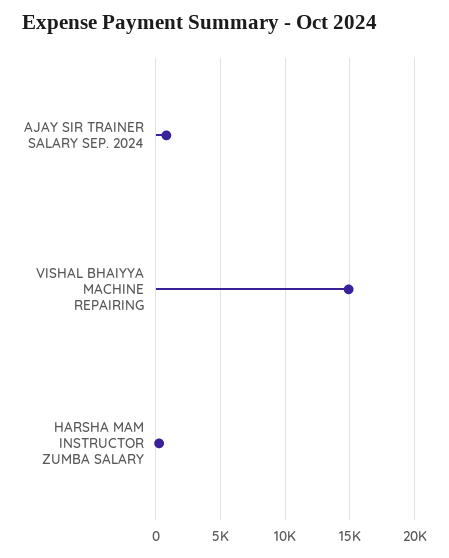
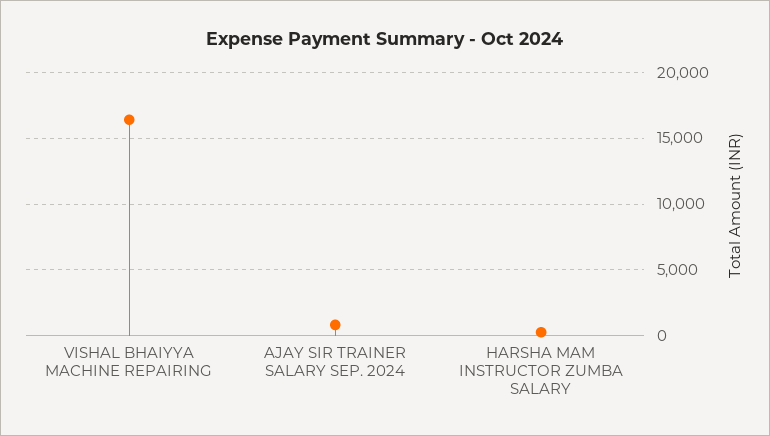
  {
    "AJAY SIR TRAINER SALARY SEP. 2024": 1000,
-   "VISHAL BHAIYYA MACHINE REPAIRING": 15000,
+   "VISHAL BHAIYYA MACHINE REPAIRING": 16500,
    "HARSHA MAM INSTRUCTOR ZUMBA SALARY": 500
  }

